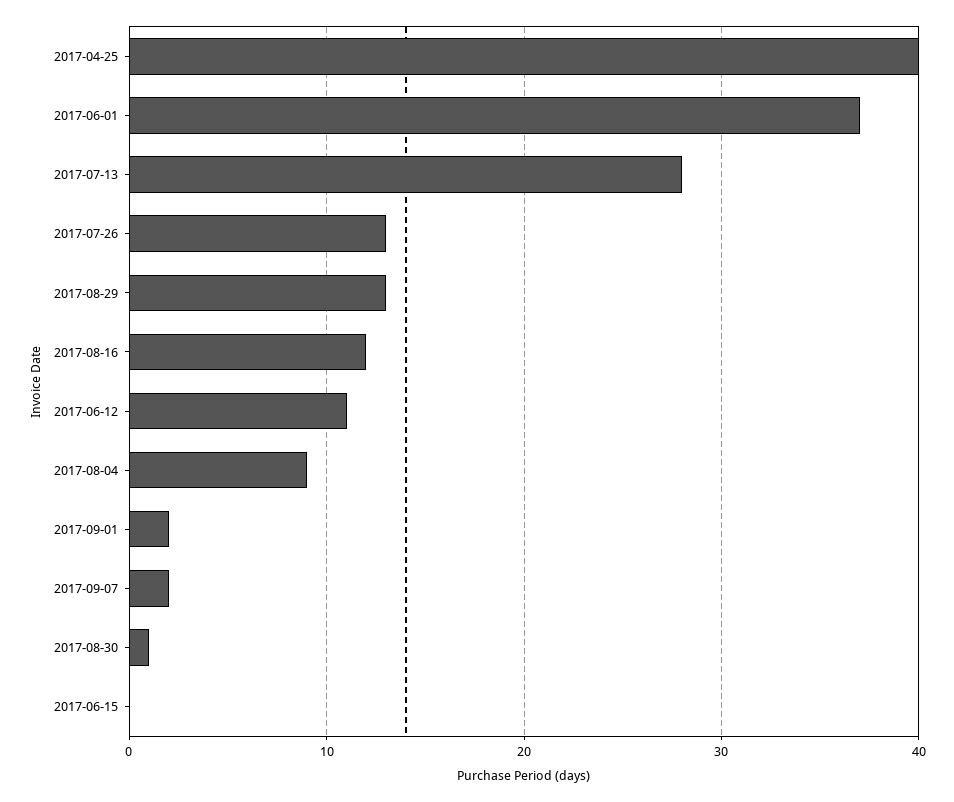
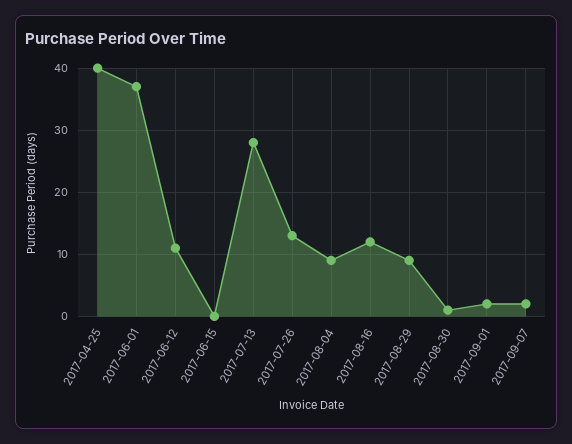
  {
    "2017-04-25": 40,
    "2017-06-01": 37,
    "2017-07-13": 28,
    "2017-07-26": 13,
-   "2017-08-29": 13,
+   "2017-08-29": 9,
    "2017-08-16": 12,
    "2017-06-12": 11,
    "2017-08-04": 9,
    "2017-09-01": 2,
    "2017-09-07": 2,
    "2017-08-30": 1,
    "2017-06-15": 0
  }

